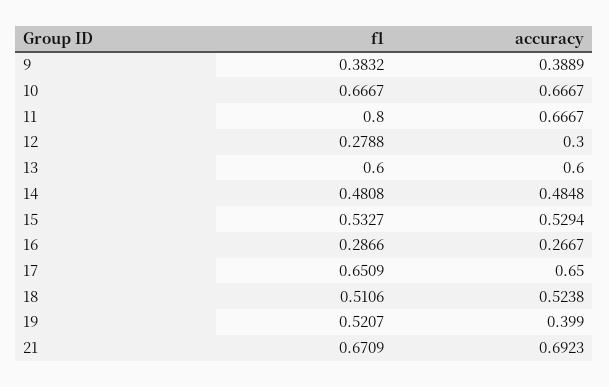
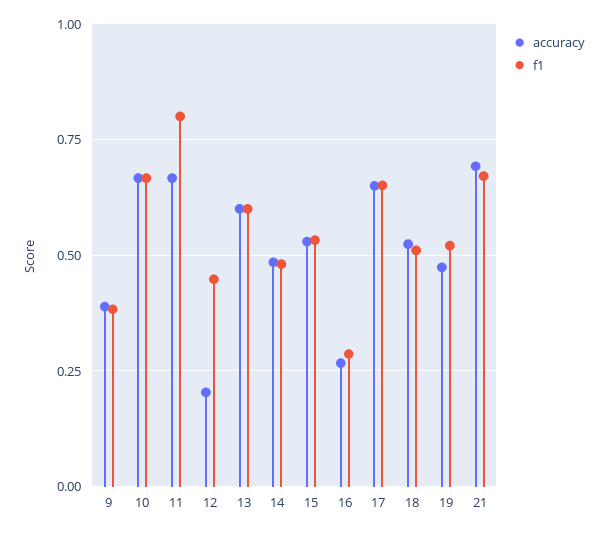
  {
    "f1": {
      "9": 0.3832,
      "10": 0.6667,
      "11": 0.8,
-     "12": 0.2788,
+     "12": 0.45,
      "13": 0.6,
      "14": 0.4808,
      "15": 0.5327,
      "16": 0.2866,
      "17": 0.6509,
      "18": 0.5106,
      "19": 0.5207,
      "21": 0.6709
    },
    "accuracy": {
      "9": 0.3889,
      "10": 0.6667,
      "11": 0.6667,
-     "12": 0.3,
+     "12": 0.2,
      "13": 0.6,
      "14": 0.4848,
      "15": 0.5294,
      "16": 0.2667,
      "17": 0.65,
      "18": 0.5238,
-     "19": 0.399,
+     "19": 0.475,
      "21": 0.6923
    }
  }

